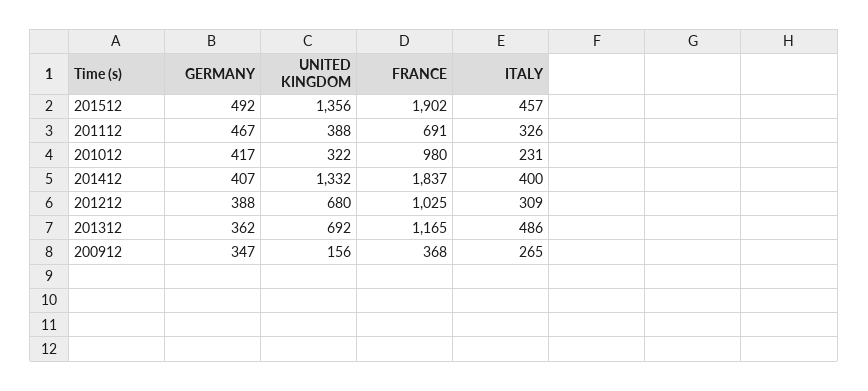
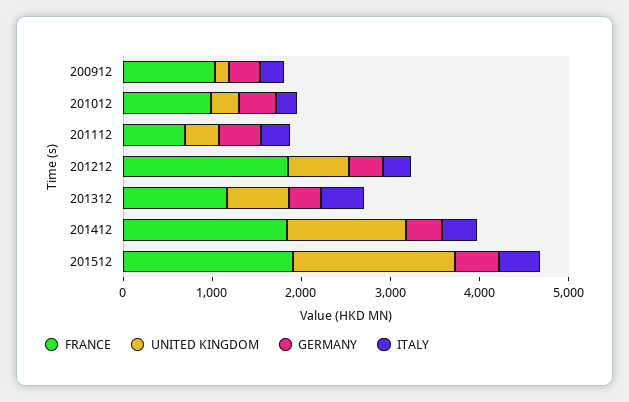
  {
    "GERMANY": {
      "201512": 492,
      "201112": 467,
      "201012": 417,
      "201412": 407,
      "201212": 388,
      "201312": 362,
      "200912": 347
    },
    "UNITED KINGDOM": {
-     "201512": 1356,
+     "201512": 1800,
      "201112": 388,
      "201012": 322,
      "201412": 1332,
      "201212": 680,
      "201312": 692,
      "200912": 156
    },
    "FRANCE": {
      "201512": 1902,
      "201112": 691,
      "201012": 980,
      "201412": 1837,
-     "201212": 1025,
+     "201212": 1800,
      "201312": 1165,
-     "200912": 368
+     "200912": 1000
    },
    "ITALY": {
      "201512": 457,
      "201112": 326,
      "201012": 231,
      "201412": 400,
      "201212": 309,
      "201312": 486,
      "200912": 265
    }
  }

